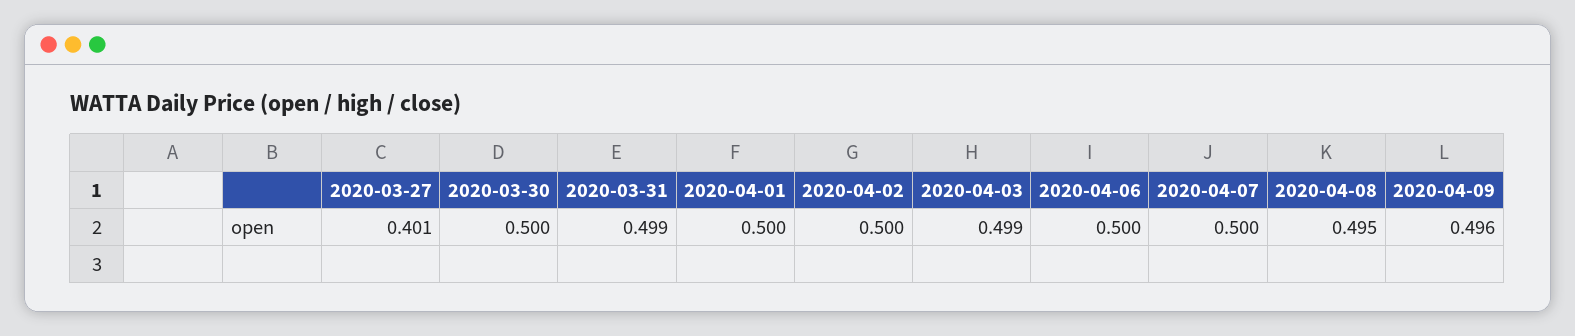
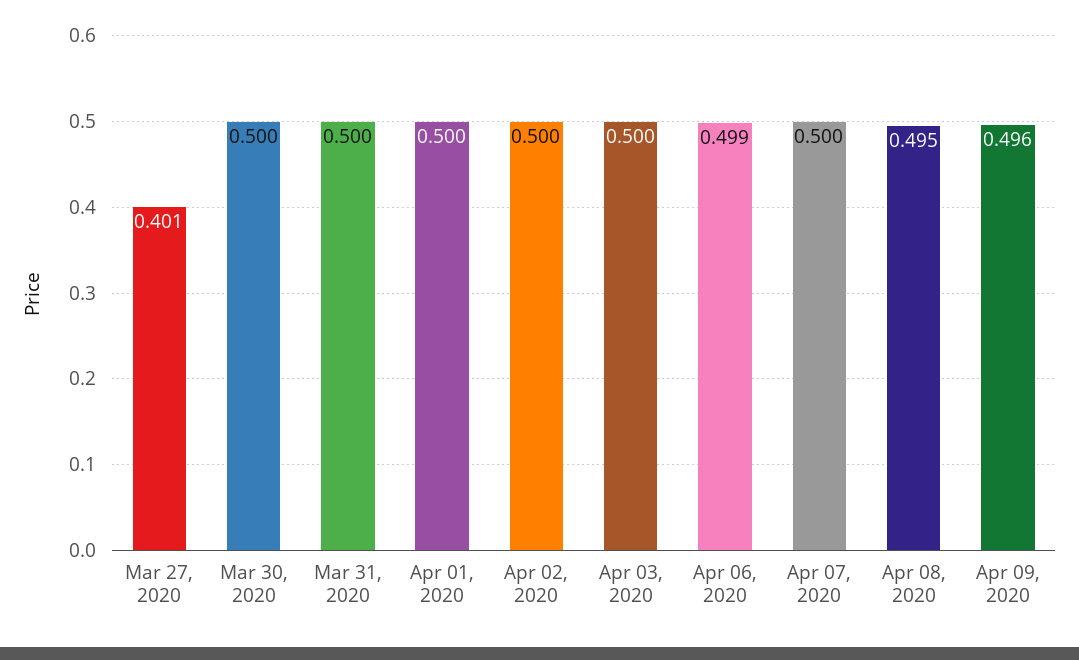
  {
    "2020-03-27": 0.401,
    "2020-03-30": 0.5,
-   "2020-03-31": 0.499,
+   "2020-03-31": 0.5,
    "2020-04-01": 0.5,
    "2020-04-02": 0.5,
-   "2020-04-03": 0.499,
+   "2020-04-03": 0.5,
-   "2020-04-06": 0.5,
+   "2020-04-06": 0.499,
    "2020-04-07": 0.5,
    "2020-04-08": 0.495,
    "2020-04-09": 0.496
  }

